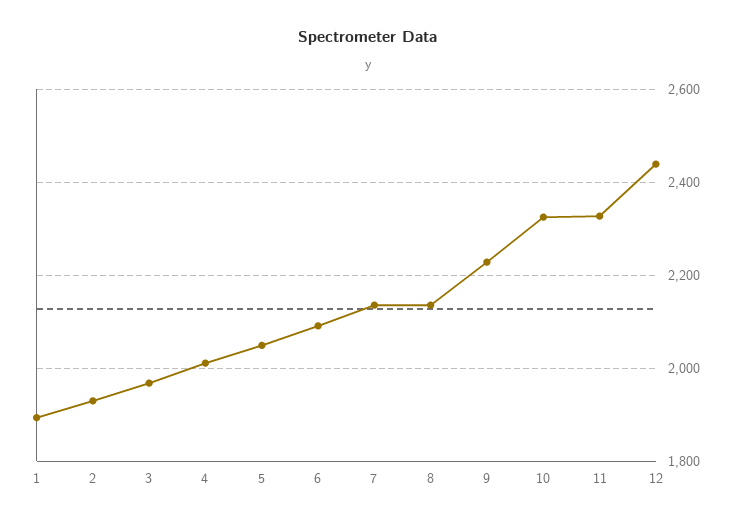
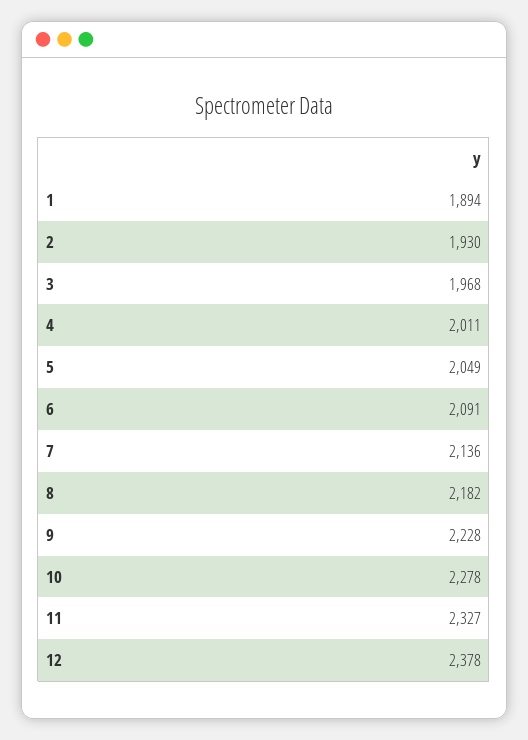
  {
    "1": 1894,
    "2": 1930,
    "3": 1968,
    "4": 2011,
    "5": 2049,
    "6": 2091,
    "7": 2136,
-   "8": 2140,
+   "8": 2182,
    "9": 2228,
-   "10": 2320,
+   "10": 2278,
    "11": 2327,
-   "12": 2440
+   "12": 2378
  }

